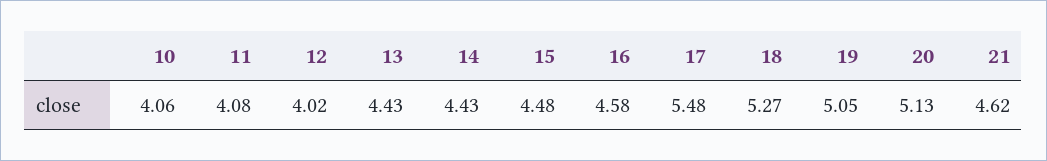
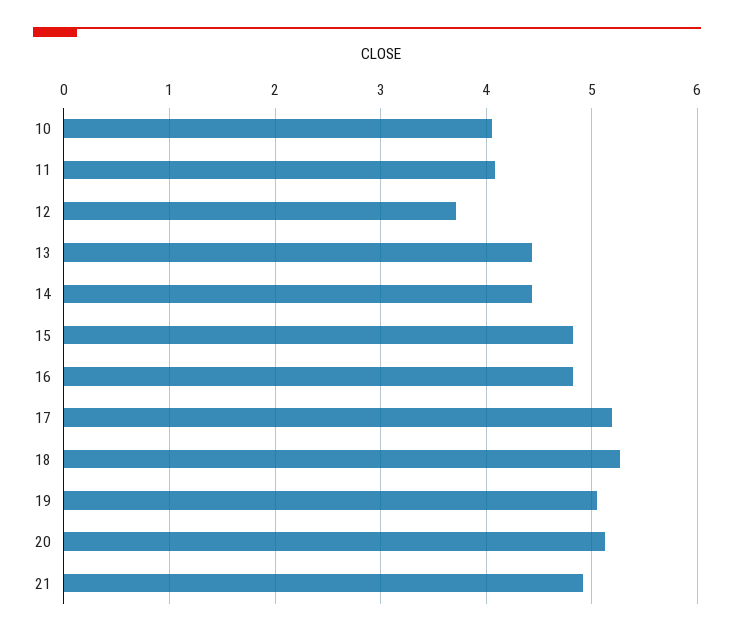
  {
    "10": 4.06,
    "11": 4.08,
-   "12": 4.02,
+   "12": 3.7,
    "13": 4.43,
    "14": 4.43,
-   "15": 4.48,
+   "15": 4.8,
-   "16": 4.58,
+   "16": 4.8,
-   "17": 5.48,
+   "17": 5.2,
    "18": 5.27,
    "19": 5.05,
    "20": 5.13,
-   "21": 4.62
+   "21": 4.9
  }

